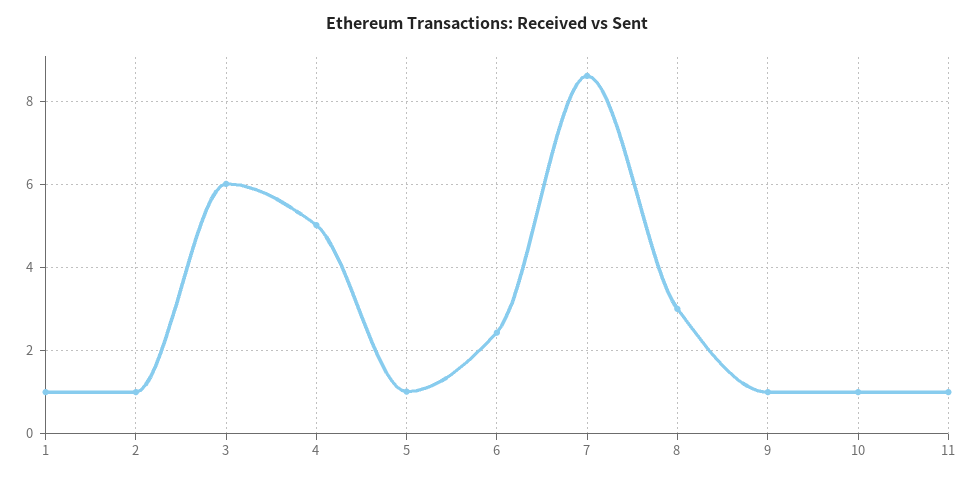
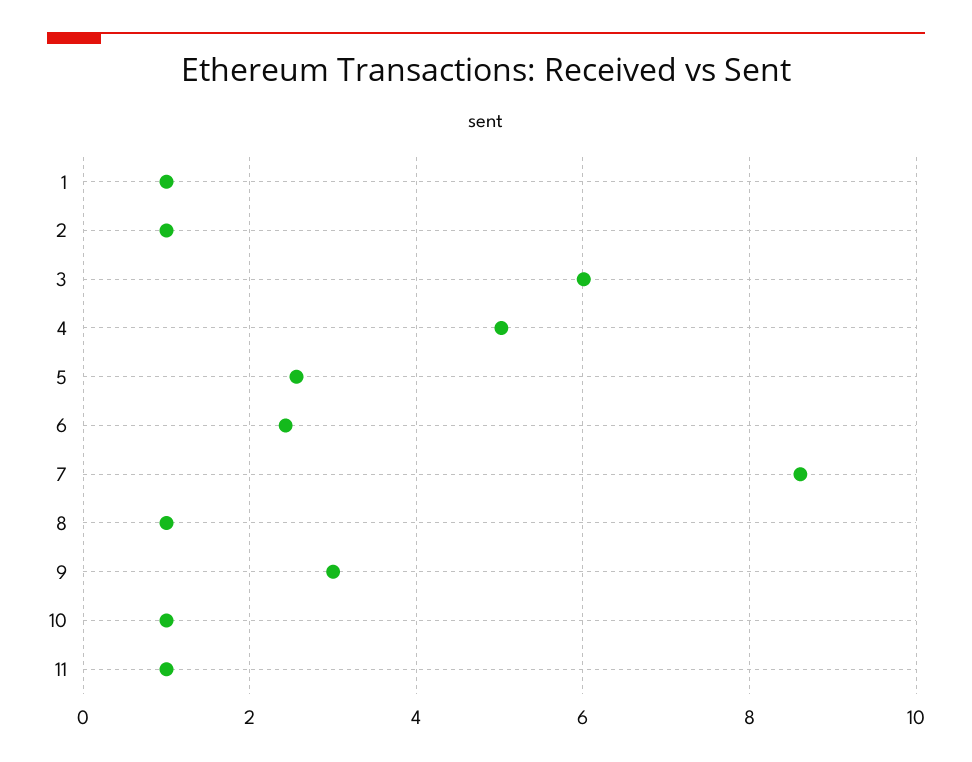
  {
    "1": 1,
    "2": 1,
    "3": 6,
    "4": 5,
-   "5": 1,
+   "5": 2.6,
    "6": 2.4,
    "7": 8.6,
-   "8": 3,
+   "8": 1,
-   "9": 1,
+   "9": 3,
    "10": 1,
    "11": 1
  }

